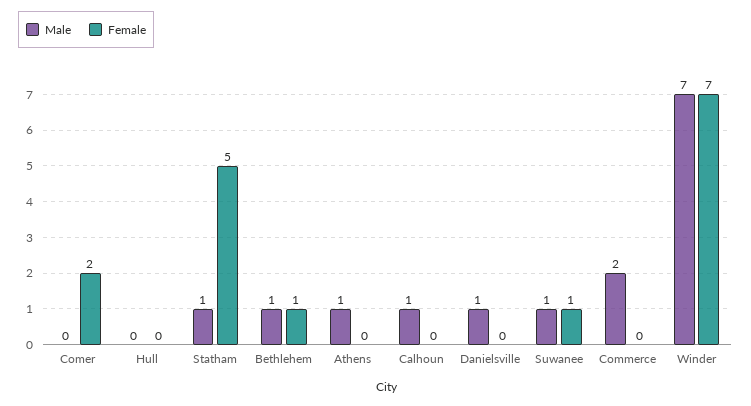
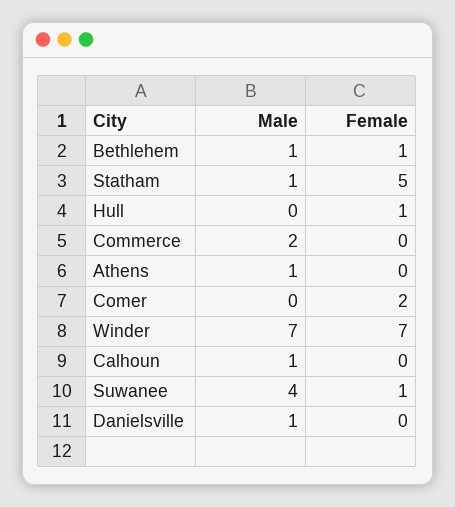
  {
    "Male": {
      "Comer": 0,
      "Hull": 0,
      "Statham": 1,
      "Bethlehem": 1,
      "Athens": 1,
      "Calhoun": 1,
      "Danielsville": 1,
-     "Suwanee": 1,
+     "Suwanee": 4,
      "Commerce": 2,
      "Winder": 7
    },
    "Female": {
      "Comer": 2,
-     "Hull": 0,
+     "Hull": 1,
      "Statham": 5,
      "Bethlehem": 1,
      "Athens": 0,
      "Calhoun": 0,
      "Danielsville": 0,
      "Suwanee": 1,
      "Commerce": 0,
      "Winder": 7
    }
  }

